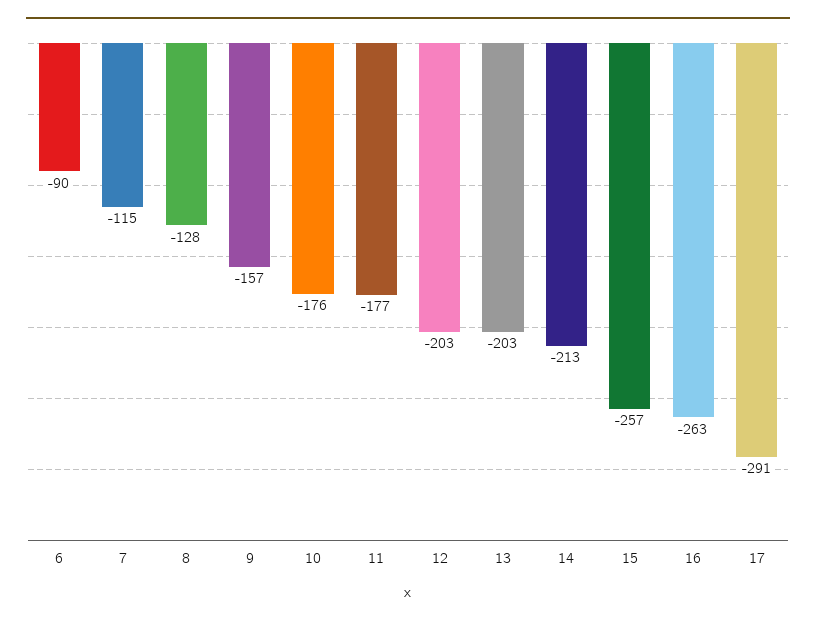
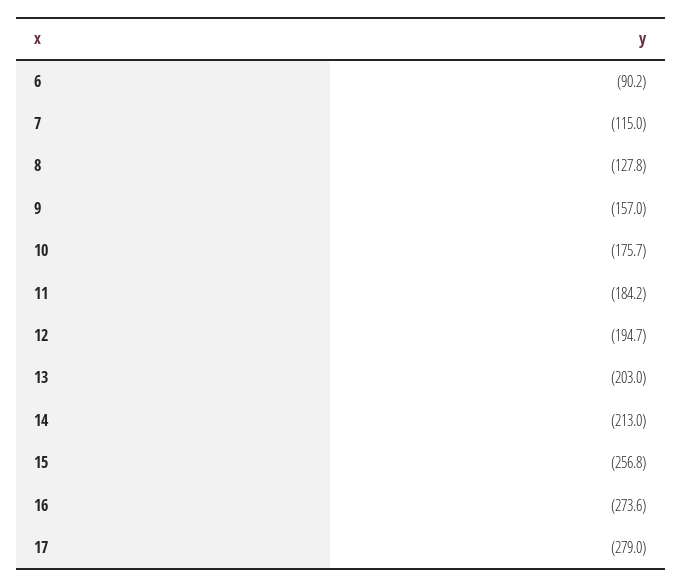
  {
    "6": -90.2,
    "7": -115,
    "8": -127.8,
    "9": -157,
    "10": -175.7,
-   "11": -177,
+   "11": -184.2,
-   "12": -203,
+   "12": -194.7,
    "13": -203,
    "14": -213,
    "15": -256.8,
-   "16": -263,
+   "16": -273.6,
-   "17": -291
+   "17": -279
  }

